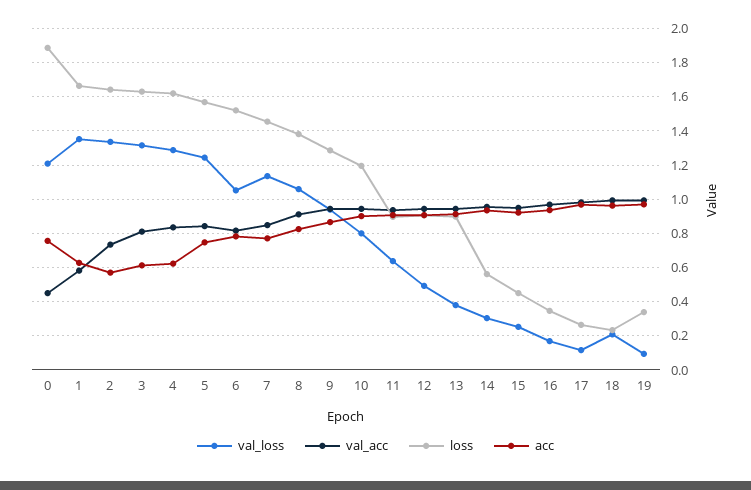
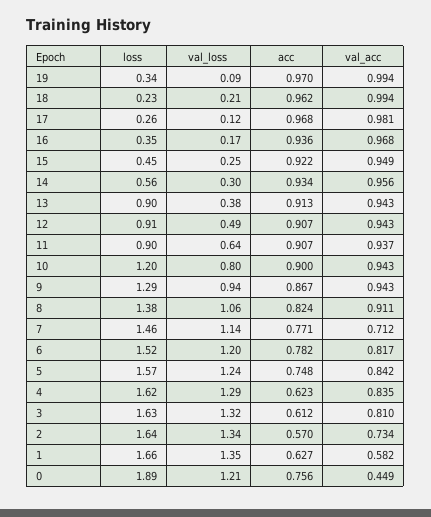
  {
    "val_loss": {
      "0": 1.21,
      "1": 1.35,
      "2": 1.34,
      "3": 1.32,
      "4": 1.29,
      "5": 1.24,
-     "6": 1.05,
+     "6": 1.2,
      "7": 1.14,
      "8": 1.06,
      "9": 0.94,
      "10": 0.8,
      "11": 0.64,
      "12": 0.49,
      "13": 0.38,
      "14": 0.3,
      "15": 0.25,
      "16": 0.17,
      "17": 0.12,
      "18": 0.21,
      "19": 0.09
    },
    "val_acc": {
      "0": 0.449,
      "1": 0.582,
      "2": 0.734,
      "3": 0.81,
      "4": 0.835,
      "5": 0.842,
      "6": 0.817,
-     "7": 0.85,
+     "7": 0.712,
      "8": 0.911,
      "9": 0.943,
      "10": 0.943,
      "11": 0.937,
      "12": 0.943,
      "13": 0.943,
      "14": 0.956,
      "15": 0.949,
      "16": 0.968,
      "17": 0.981,
      "18": 0.994,
      "19": 0.994
    },
    "loss": {
      "0": 1.89,
      "1": 1.66,
      "2": 1.64,
      "3": 1.63,
      "4": 1.62,
      "5": 1.57,
      "6": 1.52,
      "7": 1.46,
      "8": 1.38,
      "9": 1.29,
      "10": 1.2,
      "11": 0.9,
      "12": 0.91,
      "13": 0.9,
      "14": 0.56,
      "15": 0.45,
      "16": 0.35,
      "17": 0.26,
      "18": 0.23,
      "19": 0.34
    },
    "acc": {
      "0": 0.756,
      "1": 0.627,
      "2": 0.57,
      "3": 0.612,
      "4": 0.623,
      "5": 0.748,
      "6": 0.782,
      "7": 0.771,
      "8": 0.824,
      "9": 0.867,
      "10": 0.9,
      "11": 0.907,
      "12": 0.907,
      "13": 0.913,
      "14": 0.934,
      "15": 0.922,
      "16": 0.936,
      "17": 0.968,
      "18": 0.962,
      "19": 0.97
    }
  }

